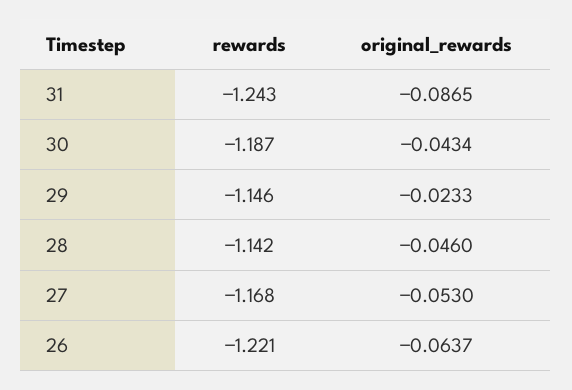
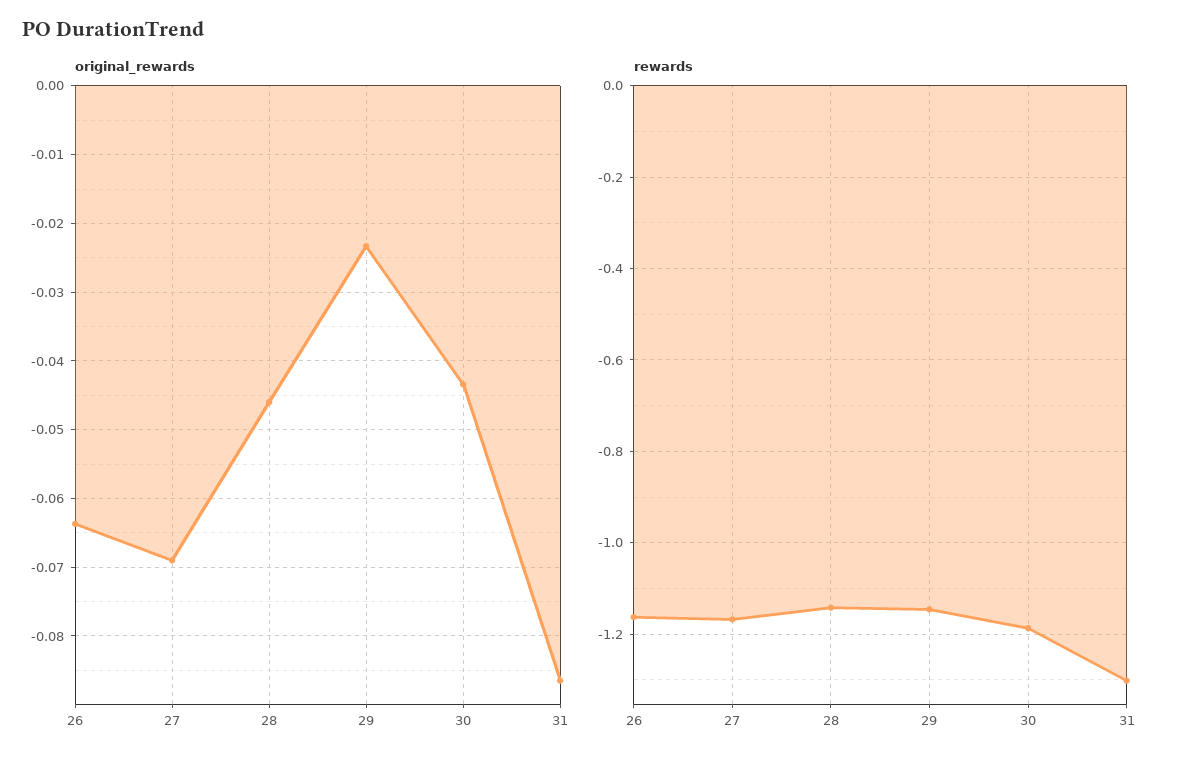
  {
    "rewards": {
-     "31": -1.243,
+     "31": -1.3,
      "30": -1.187,
      "29": -1.146,
      "28": -1.142,
      "27": -1.168,
-     "26": -1.221
+     "26": -1.16
    },
    "original_rewards": {
      "31": -0.0865,
      "30": -0.0434,
      "29": -0.0233,
      "28": -0.046,
-     "27": -0.053,
+     "27": -0.069,
      "26": -0.0637
    }
  }

